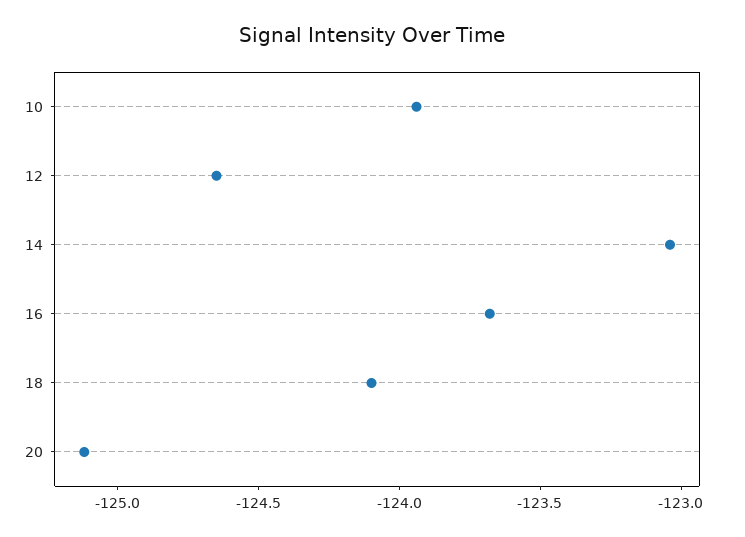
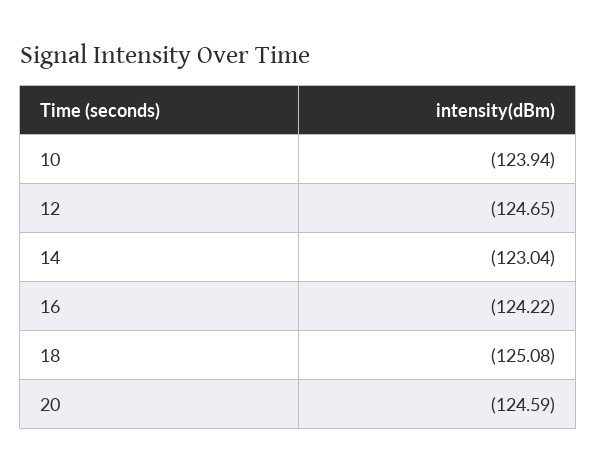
  {
    "10": -123.94,
    "12": -124.65,
    "14": -123.04,
-   "16": -123.7,
+   "16": -124.22,
-   "18": -124.1,
+   "18": -125.08,
-   "20": -125.1
+   "20": -124.59
  }

